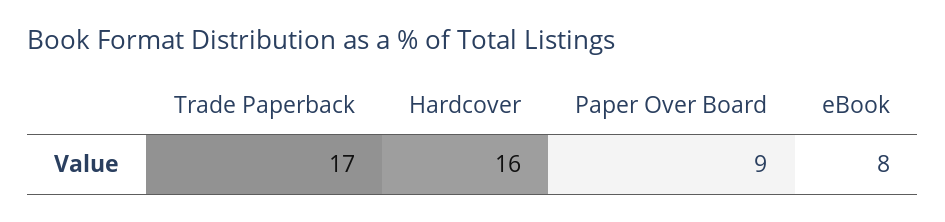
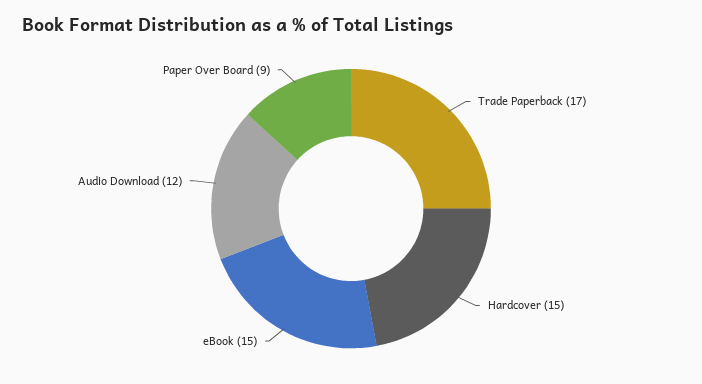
  {
    "Trade Paperback": 17,
-   "Hardcover": 16,
+   "Hardcover": 15,
    "Paper Over Board": 9,
-   "eBook": 8
+   "eBook": 15,
+   "Audio Download": 12
  }

